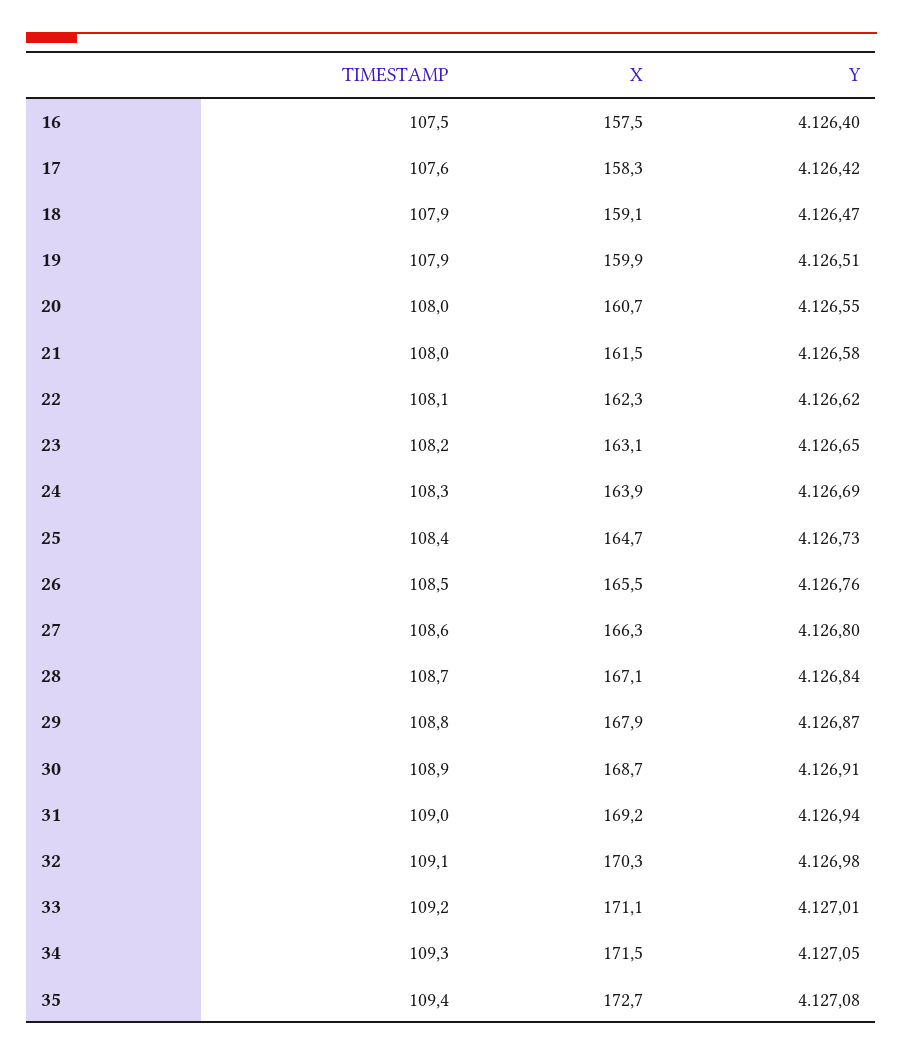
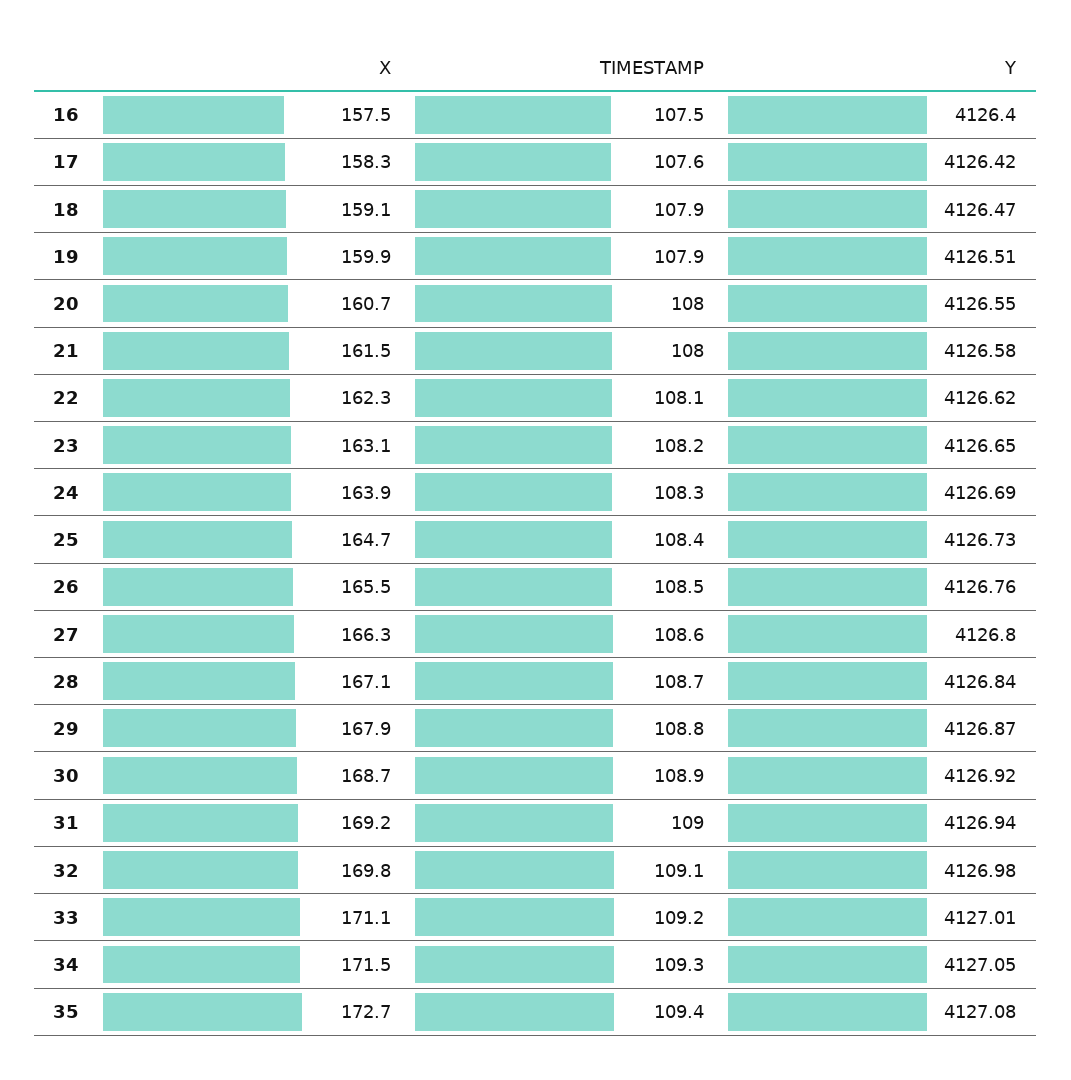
  {
    "TIMESTAMP": {
      "16": 107.5,
      "17": 107.6,
      "18": 107.9,
      "19": 107.9,
      "20": 108,
      "21": 108,
      "22": 108.1,
      "23": 108.2,
      "24": 108.3,
      "25": 108.4,
      "26": 108.5,
      "27": 108.6,
      "28": 108.7,
      "29": 108.8,
      "30": 108.9,
      "31": 109,
      "32": 109.1,
      "33": 109.2,
      "34": 109.3,
      "35": 109.4
    },
    "X": {
      "16": 157.5,
      "17": 158.3,
      "18": 159.1,
      "19": 159.9,
      "20": 160.7,
      "21": 161.5,
      "22": 162.3,
      "23": 163.1,
      "24": 163.9,
      "25": 164.7,
      "26": 165.5,
      "27": 166.3,
      "28": 167.1,
      "29": 167.9,
      "30": 168.7,
      "31": 169.2,
-     "32": 170.3,
+     "32": 169.8,
      "33": 171.1,
      "34": 171.5,
      "35": 172.7
    },
    "Y": {
      "16": 4126.4,
      "17": 4126.42,
      "18": 4126.47,
      "19": 4126.51,
      "20": 4126.55,
      "21": 4126.58,
      "22": 4126.62,
      "23": 4126.65,
      "24": 4126.69,
      "25": 4126.73,
      "26": 4126.76,
      "27": 4126.8,
      "28": 4126.84,
      "29": 4126.87,
-     "30": 4126.91,
+     "30": 4126.92,
      "31": 4126.94,
      "32": 4126.98,
      "33": 4127.01,
      "34": 4127.05,
      "35": 4127.08
    }
  }

